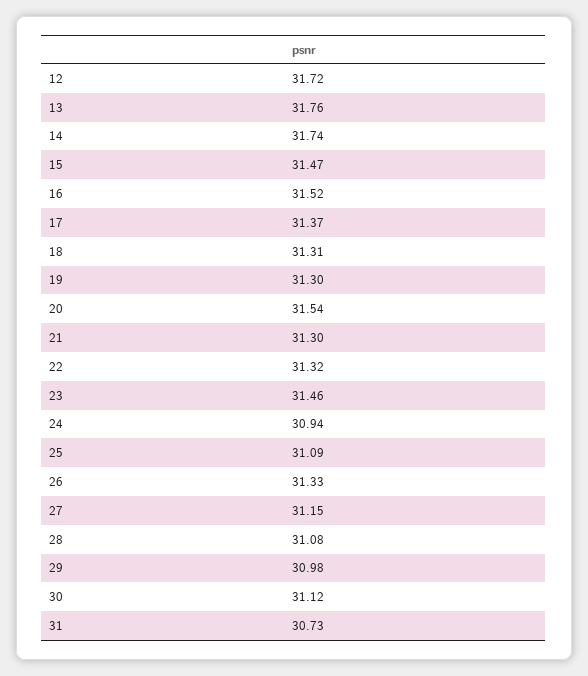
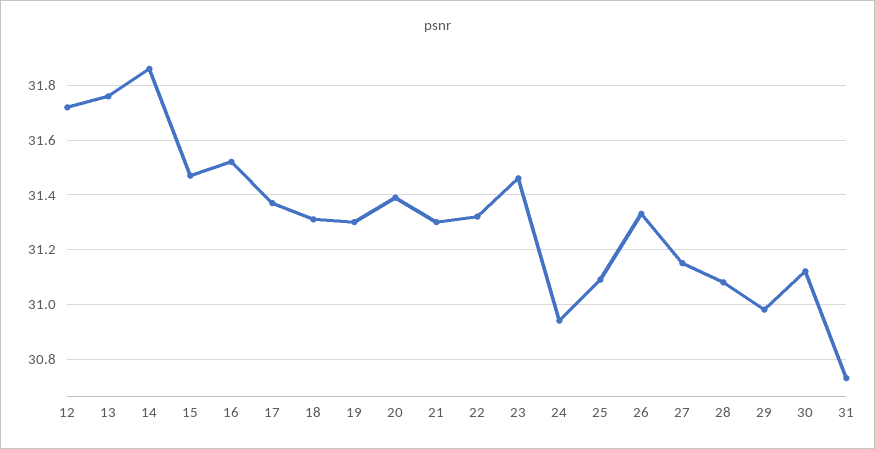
  {
    "12": 31.72,
    "13": 31.76,
-   "14": 31.74,
+   "14": 31.85,
    "15": 31.47,
    "16": 31.52,
    "17": 31.37,
    "18": 31.31,
    "19": 31.3,
-   "20": 31.54,
+   "20": 31.4,
    "21": 31.3,
    "22": 31.32,
    "23": 31.46,
    "24": 30.94,
    "25": 31.09,
    "26": 31.33,
    "27": 31.15,
    "28": 31.08,
    "29": 30.98,
    "30": 31.12,
    "31": 30.73
  }

